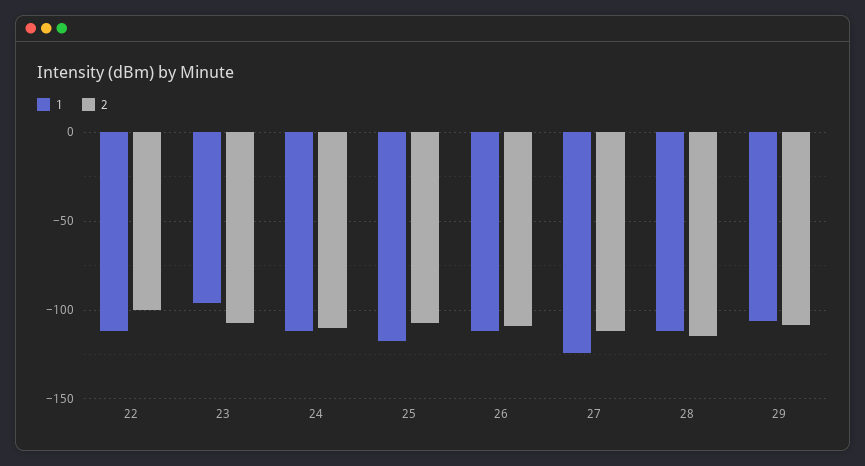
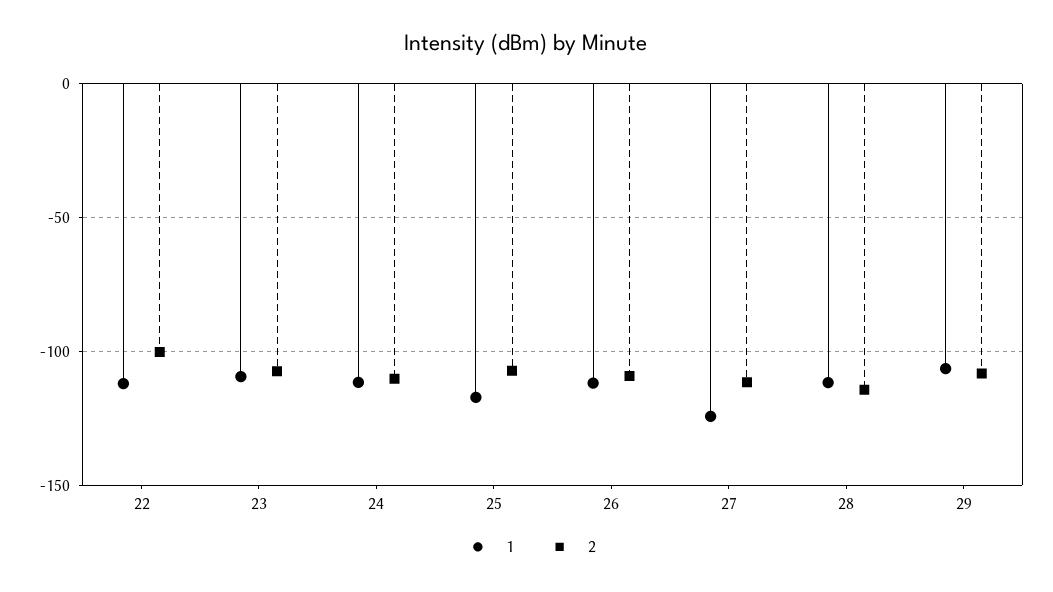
  {
    "1": {
      "22": -110,
-     "23": -95,
+     "23": -110,
      "24": -110,
      "25": -115,
      "26": -110,
      "27": -125,
      "28": -110,
      "29": -105
    },
    "2": {
      "22": -100,
      "23": -105,
      "24": -110,
      "25": -105,
      "26": -110,
      "27": -110,
      "28": -115,
      "29": -110
    }
  }

